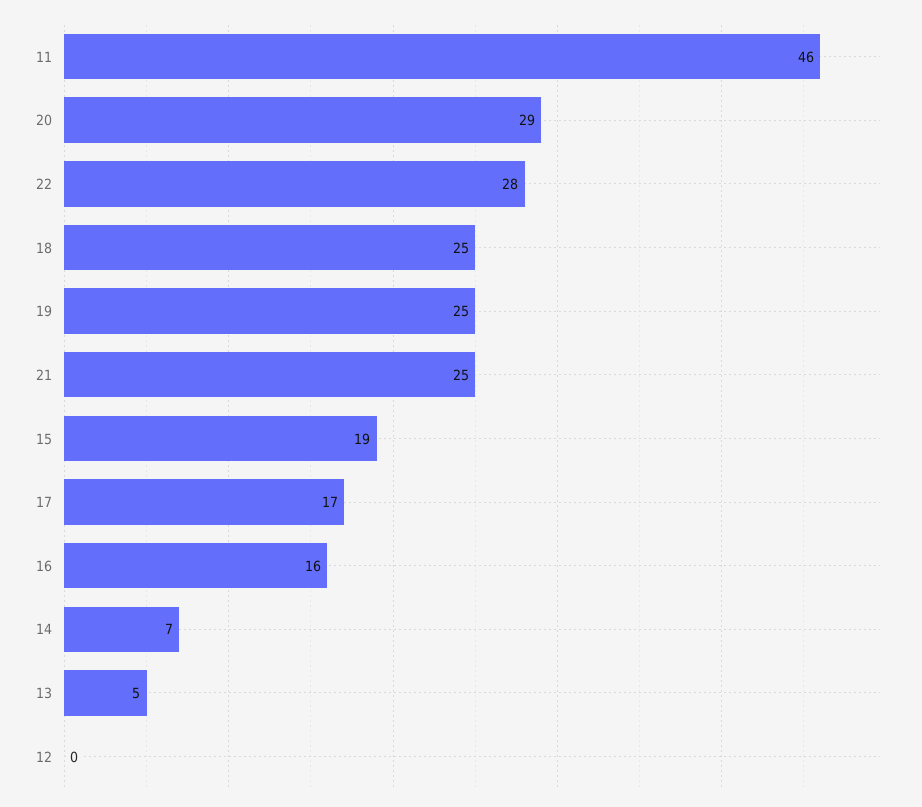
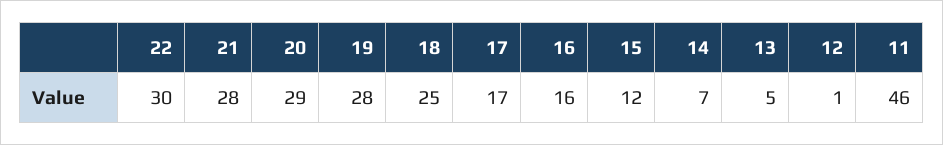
  {
    "11": 46,
    "20": 29,
-   "22": 28,
+   "22": 30,
    "18": 25,
-   "19": 25,
+   "19": 28,
-   "21": 25,
+   "21": 28,
-   "15": 19,
+   "15": 12,
    "17": 17,
    "16": 16,
    "14": 7,
    "13": 5,
-   "12": 0
+   "12": 1
  }

